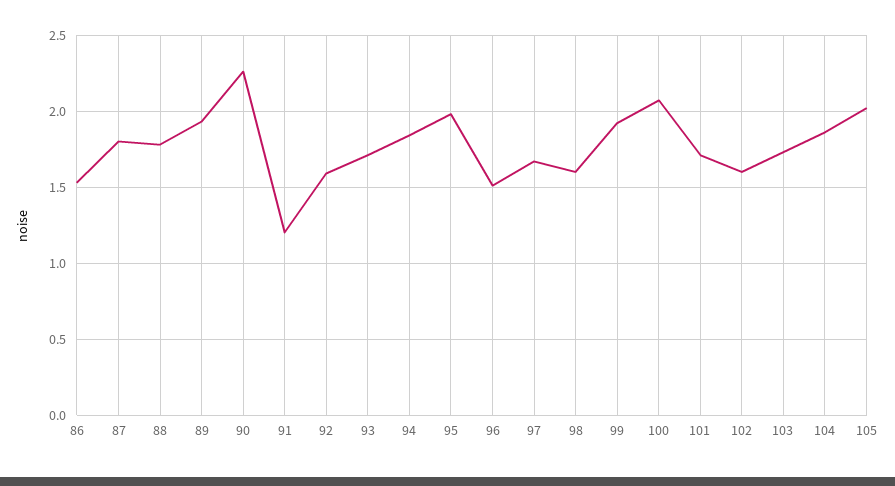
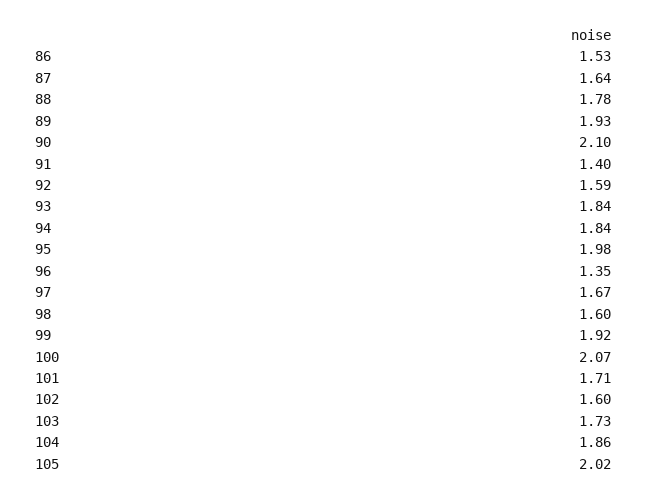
  {
    "86": 1.53,
-   "87": 1.8,
+   "87": 1.64,
    "88": 1.78,
    "89": 1.93,
-   "90": 2.25,
+   "90": 2.1,
-   "91": 1.2,
+   "91": 1.4,
    "92": 1.59,
-   "93": 1.7,
+   "93": 1.84,
    "94": 1.84,
    "95": 1.98,
-   "96": 1.5,
+   "96": 1.35,
    "97": 1.67,
    "98": 1.6,
    "99": 1.92,
    "100": 2.07,
    "101": 1.71,
    "102": 1.6,
    "103": 1.73,
    "104": 1.86,
    "105": 2.02
  }

